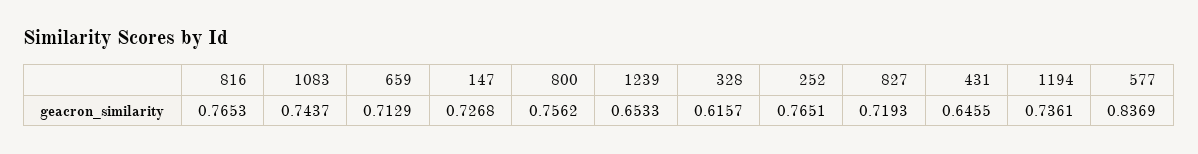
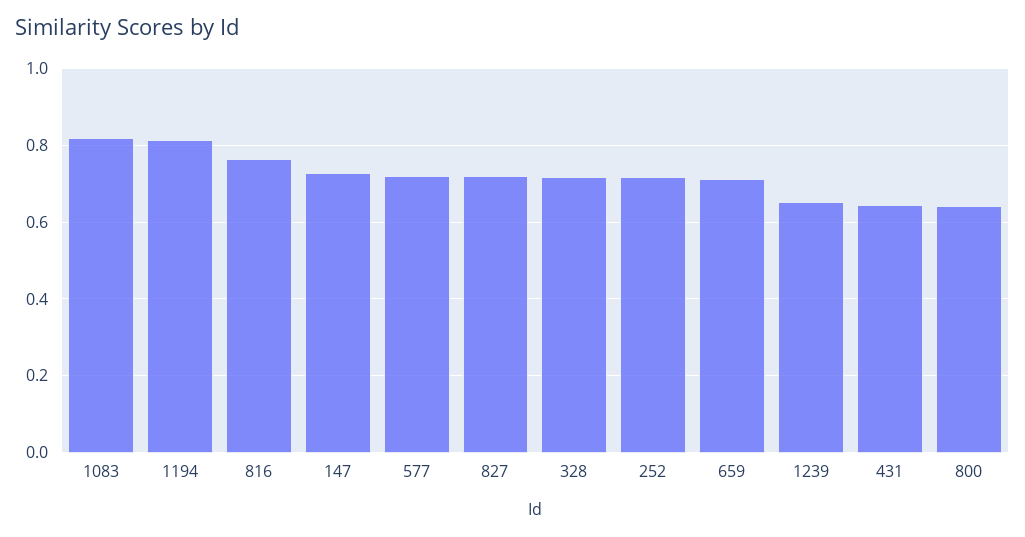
  {
    "816": 0.7653,
-   "1083": 0.7437,
+   "1083": 0.82,
    "659": 0.7129,
    "147": 0.7268,
-   "800": 0.7562,
+   "800": 0.64,
    "1239": 0.6533,
-   "328": 0.6157,
+   "328": 0.72,
-   "252": 0.7651,
+   "252": 0.72,
    "827": 0.7193,
    "431": 0.6455,
-   "1194": 0.7361,
+   "1194": 0.82,
-   "577": 0.8369
+   "577": 0.72
  }

